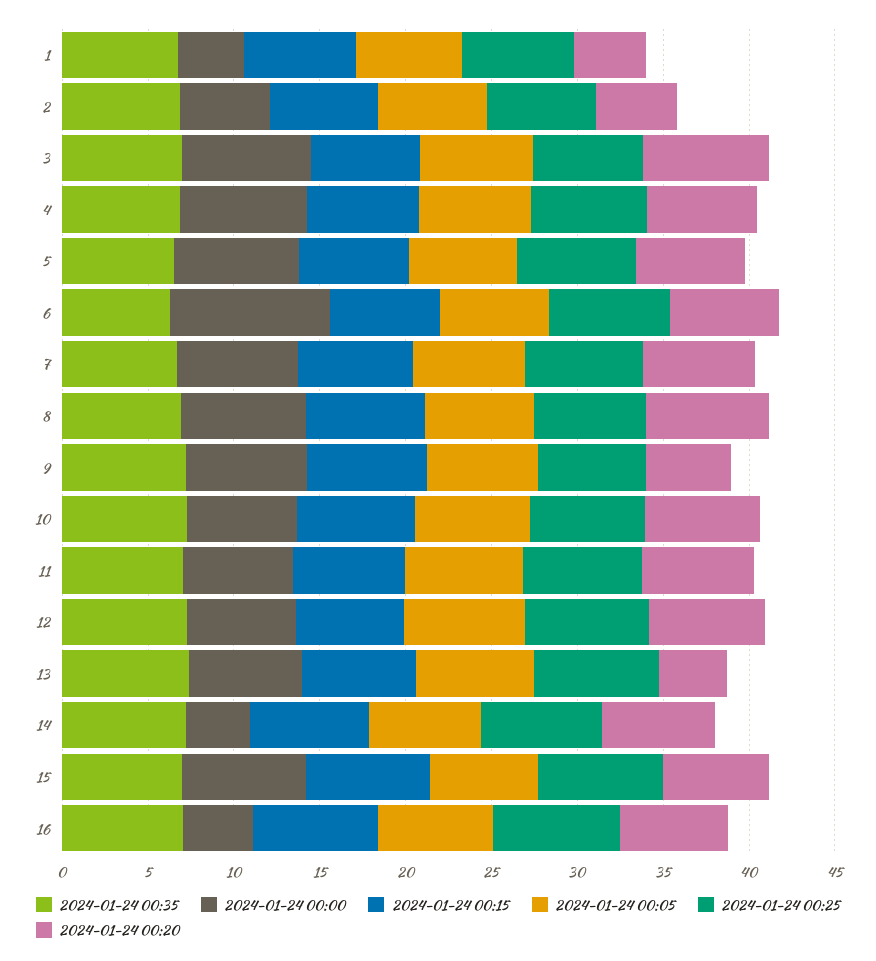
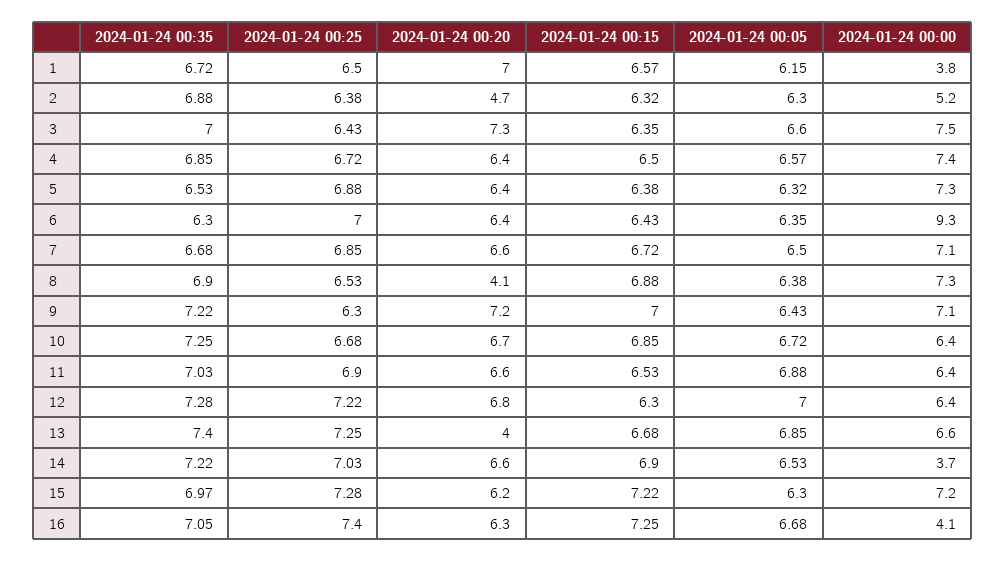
  {
    "2024-01-24 00:35": {
      "1": 6.72,
      "2": 6.88,
      "3": 7,
      "4": 6.85,
      "5": 6.53,
      "6": 6.3,
      "7": 6.68,
      "8": 6.9,
      "9": 7.22,
      "10": 7.25,
      "11": 7.03,
      "12": 7.28,
      "13": 7.4,
      "14": 7.22,
      "15": 6.97,
      "16": 7.05
    },
    "2024-01-24 00:00": {
      "1": 3.8,
      "2": 5.2,
      "3": 7.5,
      "4": 7.4,
      "5": 7.3,
      "6": 9.3,
      "7": 7.1,
      "8": 7.3,
      "9": 7.1,
      "10": 6.4,
      "11": 6.4,
      "12": 6.4,
      "13": 6.6,
      "14": 3.7,
      "15": 7.2,
      "16": 4.1
    },
    "2024-01-24 00:15": {
      "1": 6.57,
      "2": 6.32,
      "3": 6.35,
      "4": 6.5,
      "5": 6.38,
      "6": 6.43,
      "7": 6.72,
      "8": 6.88,
      "9": 7,
      "10": 6.85,
      "11": 6.53,
      "12": 6.3,
      "13": 6.68,
      "14": 6.9,
      "15": 7.22,
      "16": 7.25
    },
    "2024-01-24 00:05": {
      "1": 6.15,
      "2": 6.3,
      "3": 6.6,
      "4": 6.57,
      "5": 6.32,
      "6": 6.35,
      "7": 6.5,
      "8": 6.38,
      "9": 6.43,
      "10": 6.72,
      "11": 6.88,
      "12": 7,
      "13": 6.85,
      "14": 6.53,
      "15": 6.3,
      "16": 6.68
    },
    "2024-01-24 00:25": {
      "1": 6.5,
      "2": 6.38,
      "3": 6.43,
      "4": 6.72,
      "5": 6.88,
      "6": 7,
      "7": 6.85,
      "8": 6.53,
      "9": 6.3,
      "10": 6.68,
      "11": 6.9,
      "12": 7.22,
      "13": 7.25,
      "14": 7.03,
      "15": 7.28,
      "16": 7.4
    },
    "2024-01-24 00:20": {
-     "1": 4,
+     "1": 7,
      "2": 4.7,
      "3": 7.3,
      "4": 6.4,
      "5": 6.4,
      "6": 6.4,
      "7": 6.6,
-     "8": 7,
+     "8": 4.1,
-     "9": 5,
+     "9": 7.2,
      "10": 6.7,
      "11": 6.6,
      "12": 6.8,
      "13": 4,
      "14": 6.6,
      "15": 6.2,
      "16": 6.3
    }
  }

